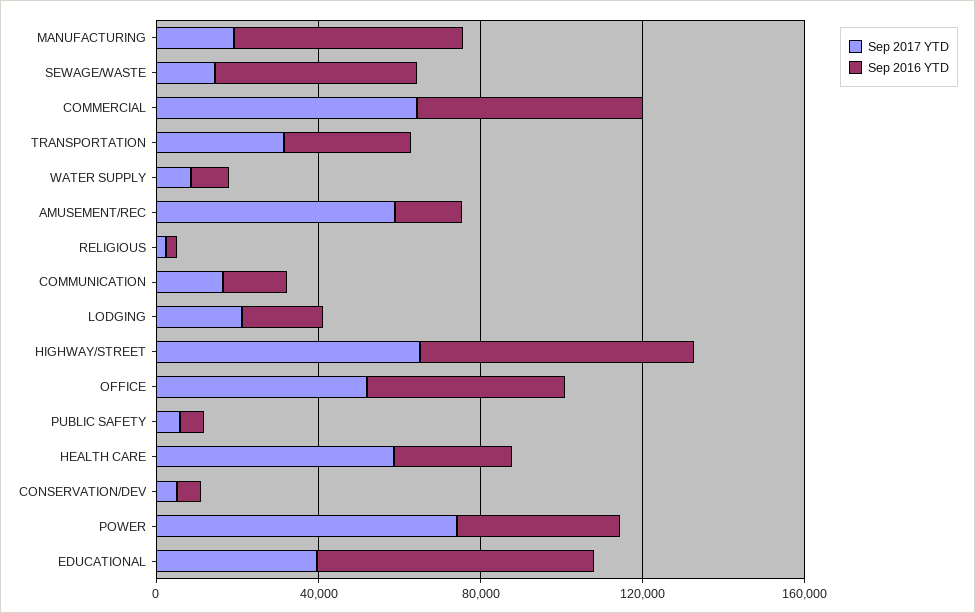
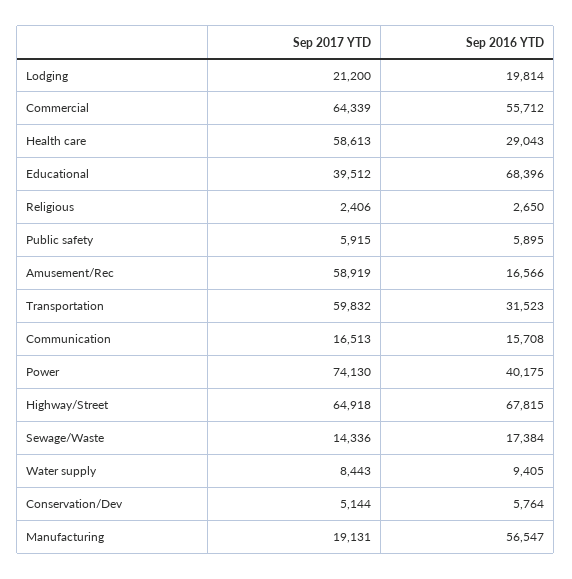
  {
    "Sep 2017 YTD": {
      "MANUFACTURING": 19131,
      "SEWAGE/WASTE": 14336,
      "COMMERCIAL": 64339,
-     "TRANSPORTATION": 30000,
+     "TRANSPORTATION": 59832,
      "WATER SUPPLY": 8443,
      "AMUSEMENT/REC": 58919,
      "RELIGIOUS": 2406,
      "COMMUNICATION": 16513,
      "LODGING": 21200,
      "HIGHWAY/STREET": 64918,
-     "OFFICE": 50000,
      "PUBLIC SAFETY": 5915,
      "HEALTH CARE": 58613,
      "CONSERVATION/DEV": 5144,
      "POWER": 74130,
      "EDUCATIONAL": 39512
    },
    "Sep 2016 YTD": {
      "MANUFACTURING": 56547,
-     "SEWAGE/WASTE": 50000,
+     "SEWAGE/WASTE": 17384,
      "COMMERCIAL": 55712,
      "TRANSPORTATION": 31523,
      "WATER SUPPLY": 9405,
      "AMUSEMENT/REC": 16566,
      "RELIGIOUS": 2650,
      "COMMUNICATION": 15708,
      "LODGING": 19814,
      "HIGHWAY/STREET": 67815,
-     "OFFICE": 50000,
      "PUBLIC SAFETY": 5895,
      "HEALTH CARE": 29043,
      "CONSERVATION/DEV": 5764,
      "POWER": 40175,
      "EDUCATIONAL": 68396
    }
  }

